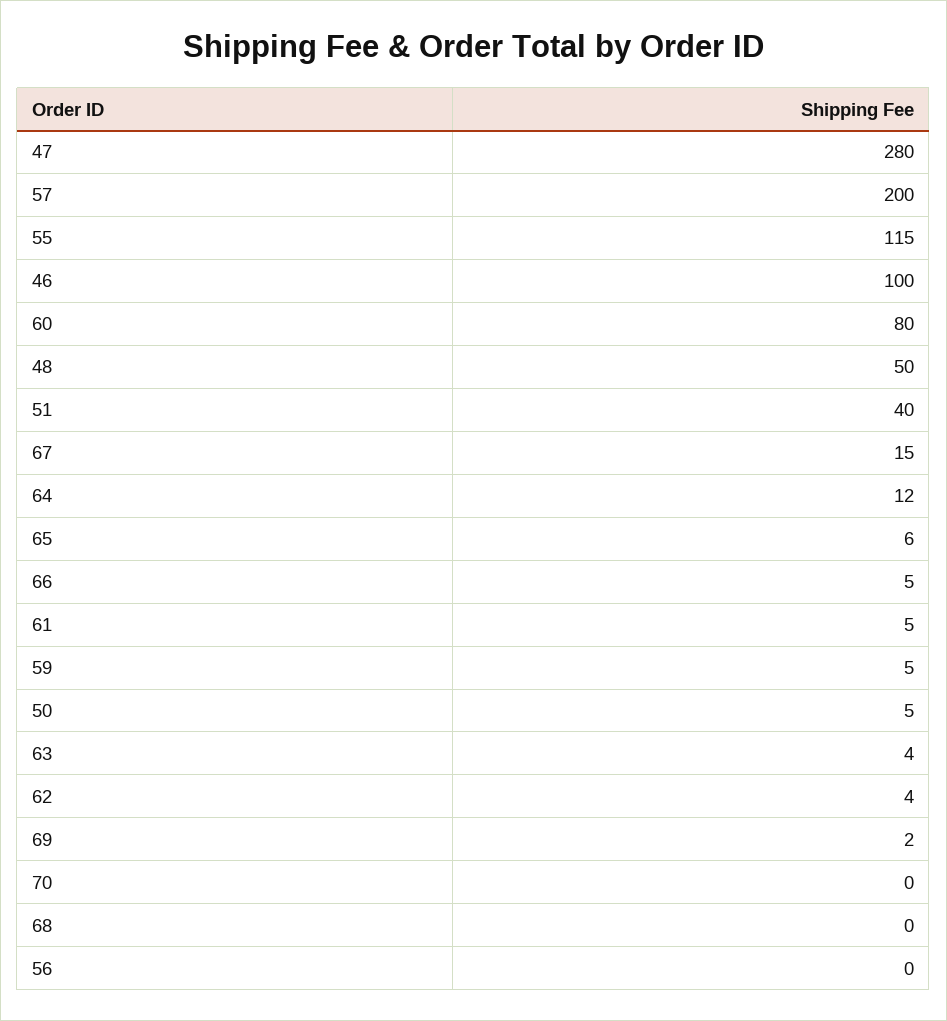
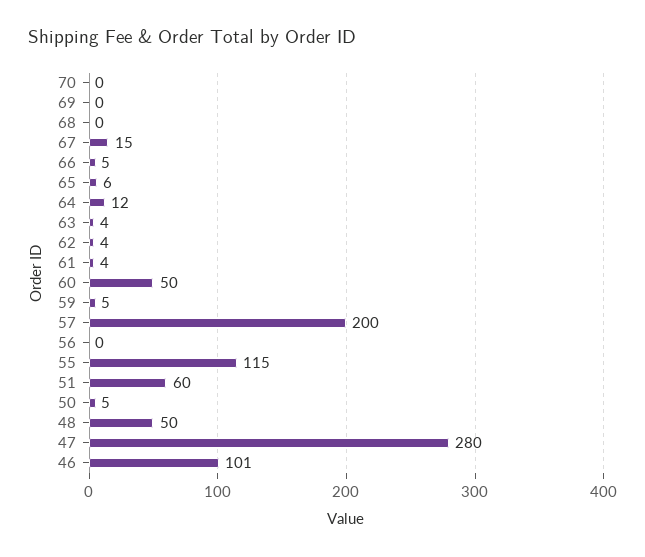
  {
    "47": 280,
    "57": 200,
    "55": 115,
-   "46": 100,
+   "46": 101,
-   "60": 80,
+   "60": 50,
    "48": 50,
-   "51": 40,
+   "51": 60,
    "67": 15,
    "64": 12,
    "65": 6,
    "66": 5,
-   "61": 5,
+   "61": 4,
    "59": 5,
    "50": 5,
    "63": 4,
    "62": 4,
-   "69": 2,
+   "69": 0,
    "70": 0,
    "68": 0,
    "56": 0
  }

